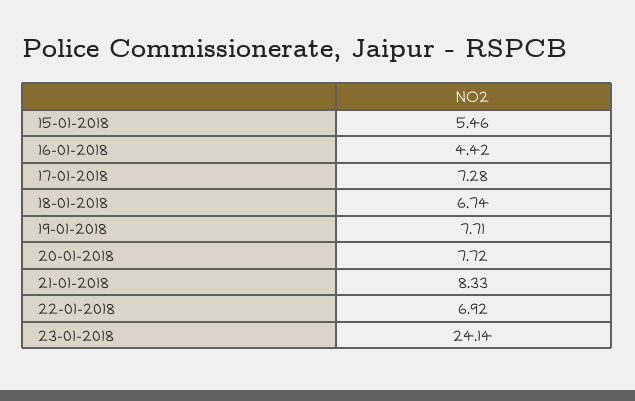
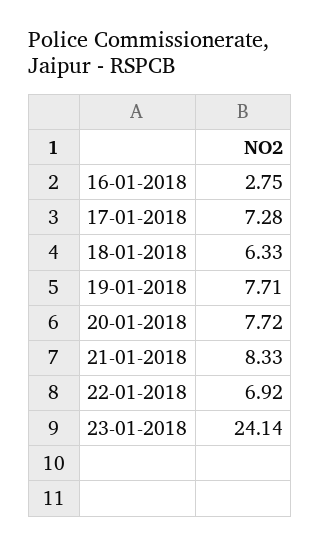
  {
-   "15-01-2018": 5.46,
-   "16-01-2018": 4.42,
+   "16-01-2018": 2.75,
    "17-01-2018": 7.28,
-   "18-01-2018": 6.74,
+   "18-01-2018": 6.33,
    "19-01-2018": 7.71,
    "20-01-2018": 7.72,
    "21-01-2018": 8.33,
    "22-01-2018": 6.92,
    "23-01-2018": 24.14
  }

